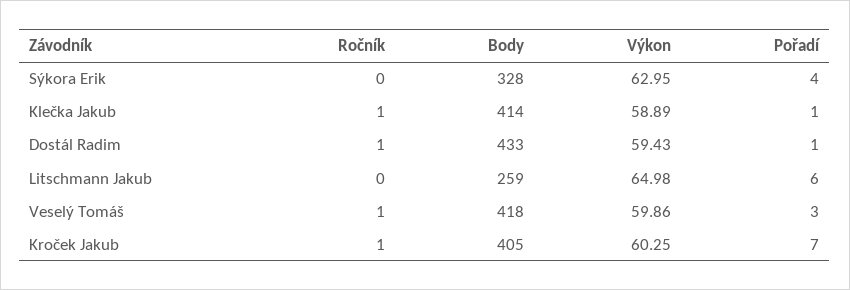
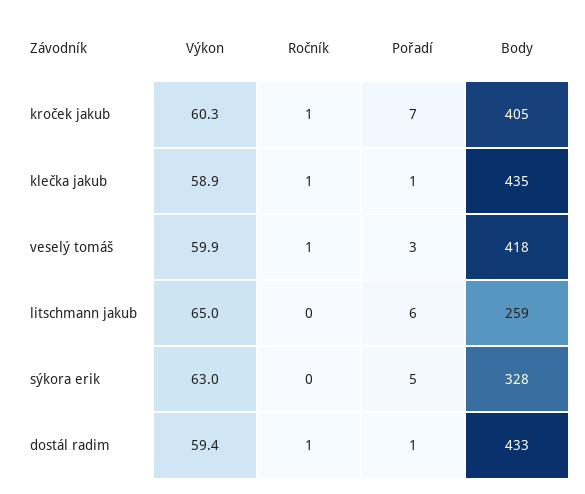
  {
    "Ročník": {
      "Sýkora Erik": 0,
      "Klečka Jakub": 1,
      "Dostál Radim": 1,
      "Litschmann Jakub": 0,
      "Veselý Tomáš": 1,
      "Kroček Jakub": 1
    },
    "Body": {
      "Sýkora Erik": 328,
-     "Klečka Jakub": 414,
+     "Klečka Jakub": 435,
      "Dostál Radim": 433,
      "Litschmann Jakub": 259,
      "Veselý Tomáš": 418,
      "Kroček Jakub": 405
    },
    "Výkon": {
      "Sýkora Erik": 62.95,
      "Klečka Jakub": 58.89,
      "Dostál Radim": 59.43,
      "Litschmann Jakub": 64.98,
      "Veselý Tomáš": 59.86,
      "Kroček Jakub": 60.25
    },
    "Pořadí": {
-     "Sýkora Erik": 4,
+     "Sýkora Erik": 5,
      "Klečka Jakub": 1,
      "Dostál Radim": 1,
      "Litschmann Jakub": 6,
      "Veselý Tomáš": 3,
      "Kroček Jakub": 7
    }
  }

